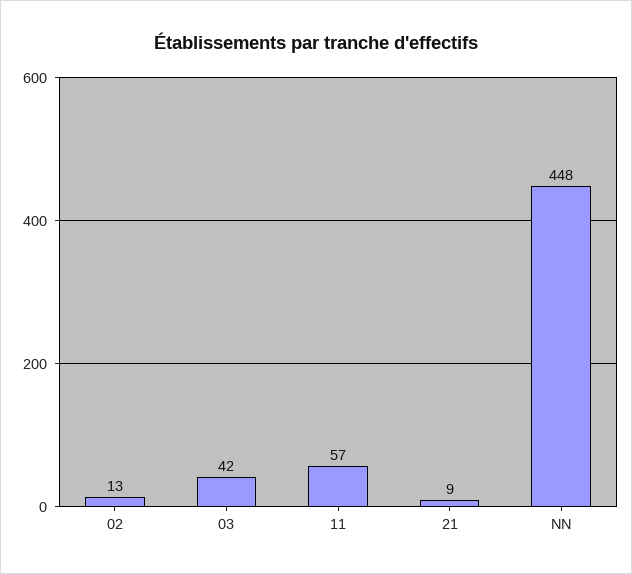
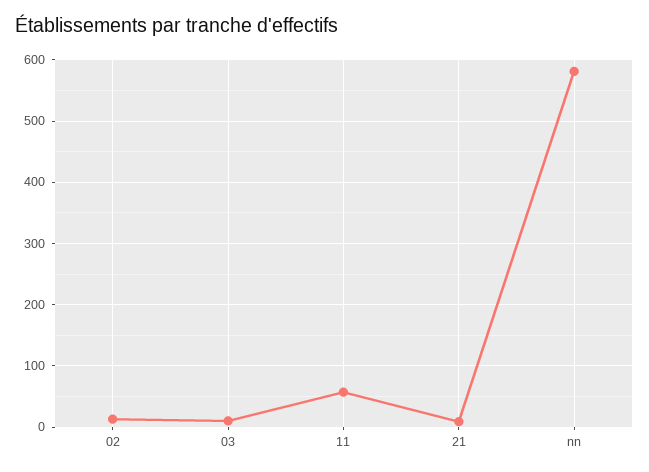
  {
    "02": 13,
-   "03": 42,
+   "03": 10,
    "11": 57,
    "21": 9,
-   "NN": 448
+   "NN": 580
  }

